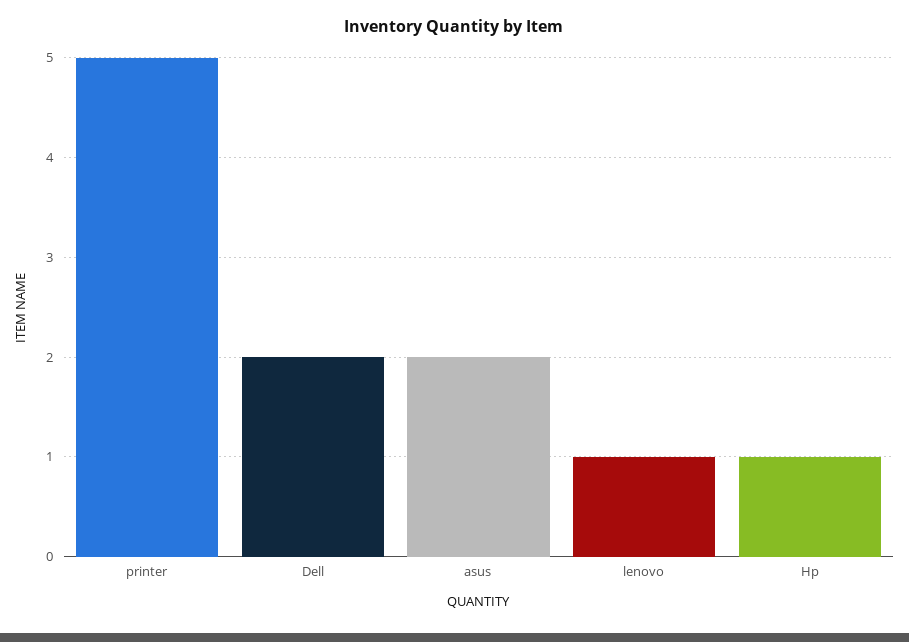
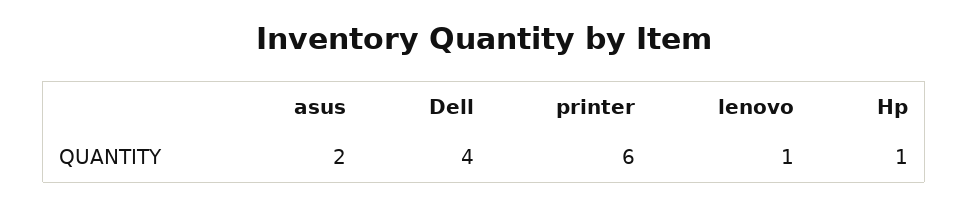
  {
-   "printer": 5,
+   "printer": 6,
-   "Dell": 2,
+   "Dell": 4,
    "asus": 2,
    "lenovo": 1,
    "Hp": 1
  }

